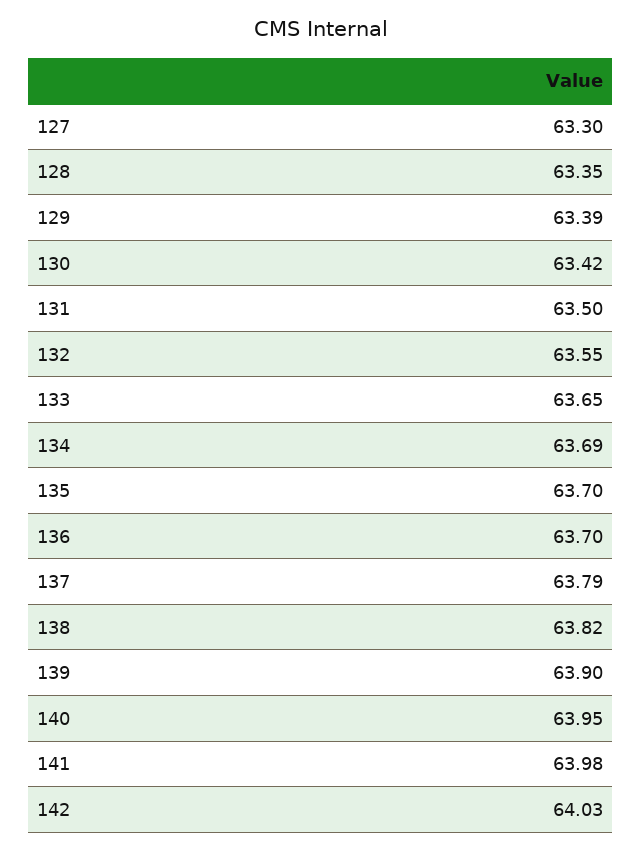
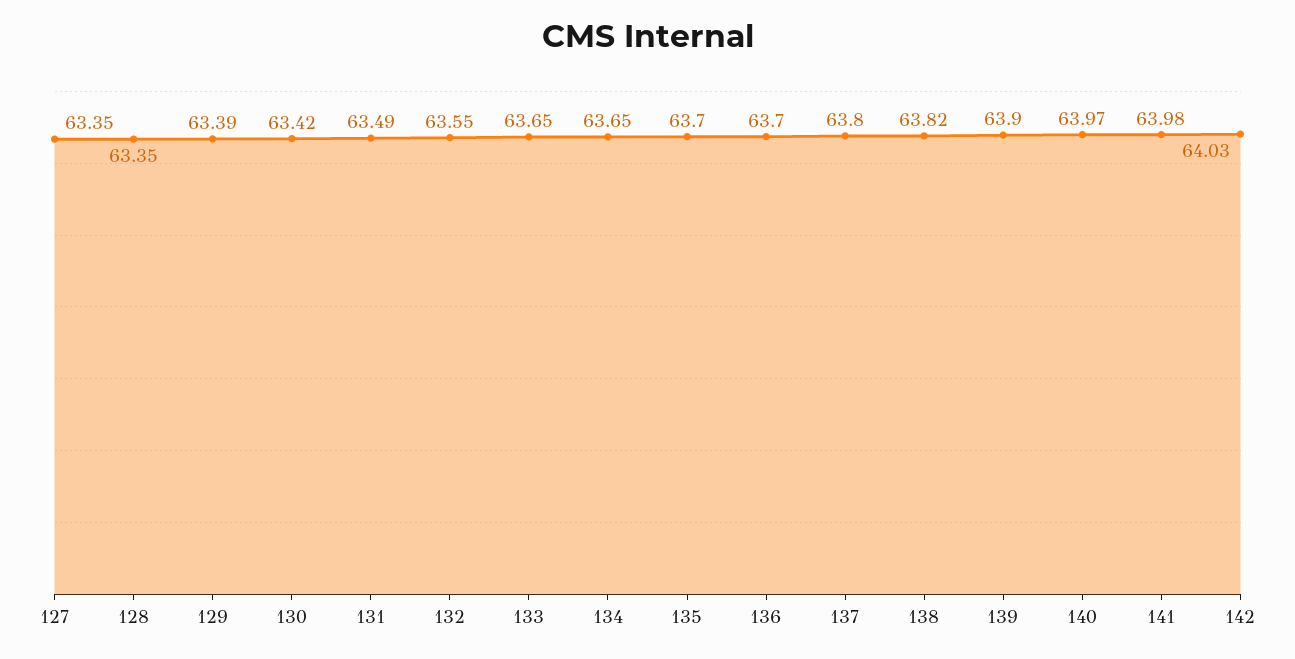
  {
-   "127": 63.3,
+   "127": 63.35,
    "128": 63.35,
    "129": 63.39,
    "130": 63.42,
-   "131": 63.5,
+   "131": 63.49,
    "132": 63.55,
    "133": 63.65,
-   "134": 63.69,
+   "134": 63.65,
    "135": 63.7,
    "136": 63.7,
-   "137": 63.79,
+   "137": 63.8,
    "138": 63.82,
    "139": 63.9,
-   "140": 63.95,
+   "140": 63.97,
    "141": 63.98,
    "142": 64.03
  }

